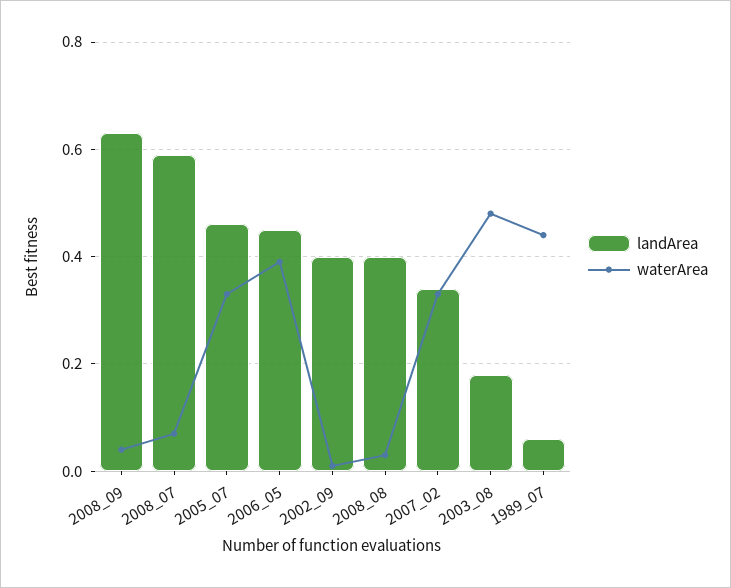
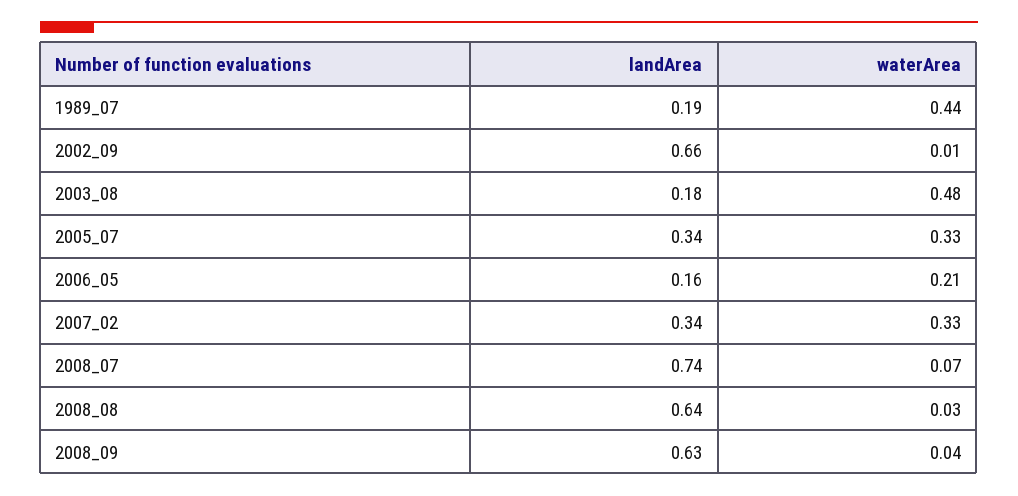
  {
    "landArea": {
      "2008_09": 0.63,
-     "2008_07": 0.6,
+     "2008_07": 0.74,
-     "2005_07": 0.45,
+     "2005_07": 0.34,
-     "2006_05": 0.45,
+     "2006_05": 0.16,
-     "2002_09": 0.4,
+     "2002_09": 0.66,
-     "2008_08": 0.4,
+     "2008_08": 0.64,
      "2007_02": 0.34,
      "2003_08": 0.18,
-     "1989_07": 0.05
+     "1989_07": 0.19
    },
    "waterArea": {
      "2008_09": 0.04,
      "2008_07": 0.07,
      "2005_07": 0.33,
-     "2006_05": 0.4,
+     "2006_05": 0.21,
      "2002_09": 0.01,
      "2008_08": 0.03,
      "2007_02": 0.33,
      "2003_08": 0.48,
      "1989_07": 0.44
    }
  }

